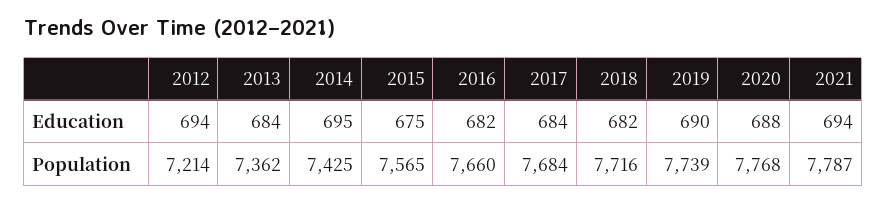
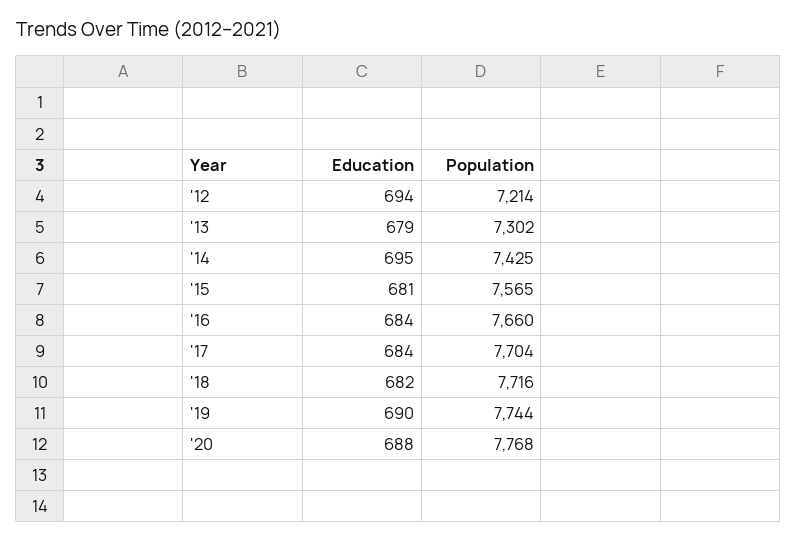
  {
    "2012": {
      "Education": 694,
      "Population": 7214
    },
    "2013": {
-     "Education": 684,
+     "Education": 679,
-     "Population": 7362
+     "Population": 7302
    },
    "2014": {
      "Education": 695,
      "Population": 7425
    },
    "2015": {
-     "Education": 675,
+     "Education": 681,
      "Population": 7565
    },
    "2016": {
-     "Education": 682,
+     "Education": 684,
      "Population": 7660
    },
    "2017": {
      "Education": 684,
-     "Population": 7684
+     "Population": 7704
    },
    "2018": {
      "Education": 682,
      "Population": 7716
    },
    "2019": {
      "Education": 690,
-     "Population": 7739
+     "Population": 7744
    },
    "2020": {
      "Education": 688,
      "Population": 7768
-   },
+   }
-   "2021": {
-     "Education": 694,
-     "Population": 7787
-   }
  }

